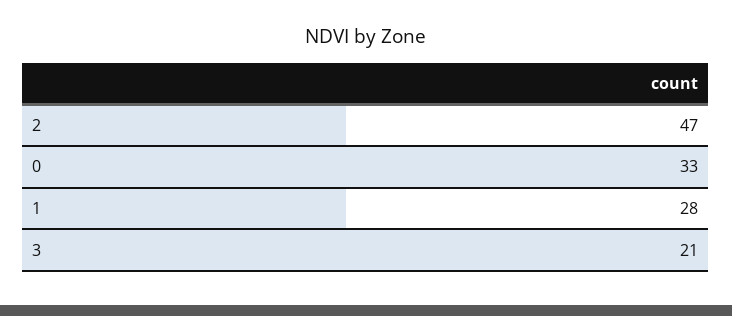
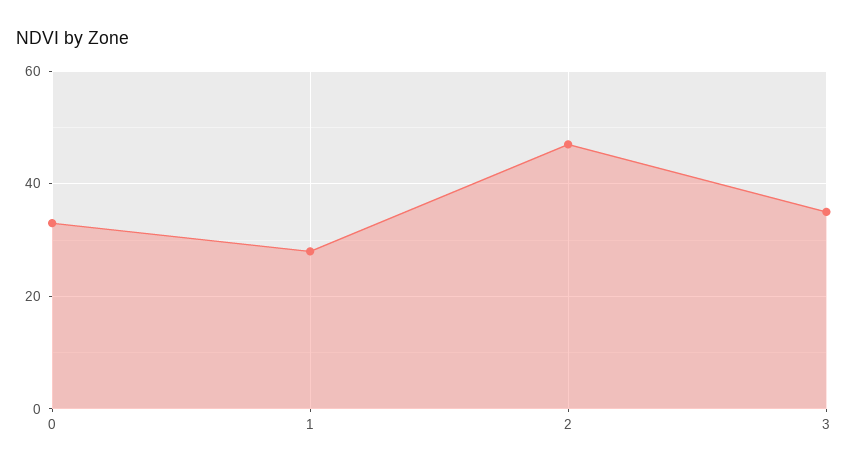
  {
    "2": 47,
    "0": 33,
    "1": 28,
-   "3": 21
+   "3": 35
  }

